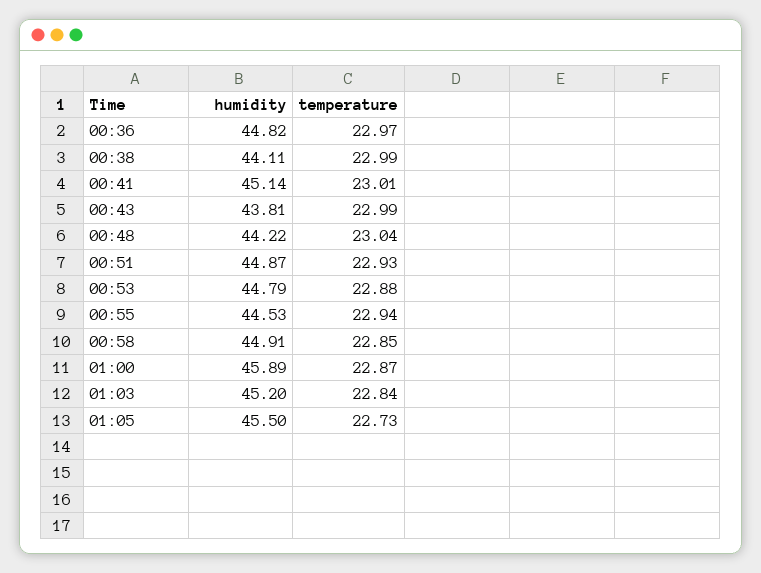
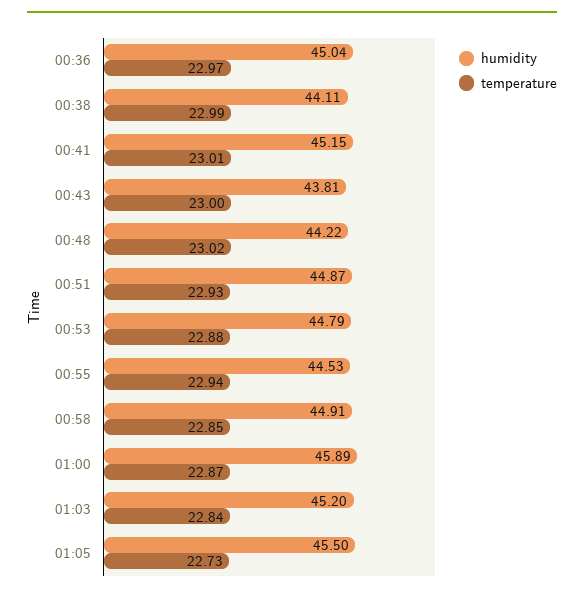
  {
    "humidity": {
-     "00:36": 44.82,
+     "00:36": 45.04,
      "00:38": 44.11,
-     "00:41": 45.14,
+     "00:41": 45.15,
      "00:43": 43.81,
      "00:48": 44.22,
      "00:51": 44.87,
      "00:53": 44.79,
      "00:55": 44.53,
      "00:58": 44.91,
      "01:00": 45.89,
      "01:03": 45.2,
      "01:05": 45.5
    },
    "temperature": {
      "00:36": 22.97,
      "00:38": 22.99,
      "00:41": 23.01,
-     "00:43": 22.99,
+     "00:43": 23,
-     "00:48": 23.04,
+     "00:48": 23.02,
      "00:51": 22.93,
      "00:53": 22.88,
      "00:55": 22.94,
      "00:58": 22.85,
      "01:00": 22.87,
      "01:03": 22.84,
      "01:05": 22.73
    }
  }

